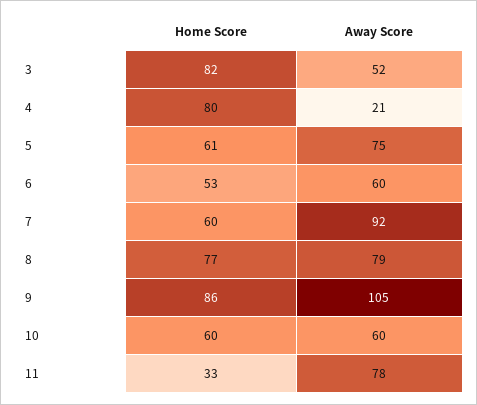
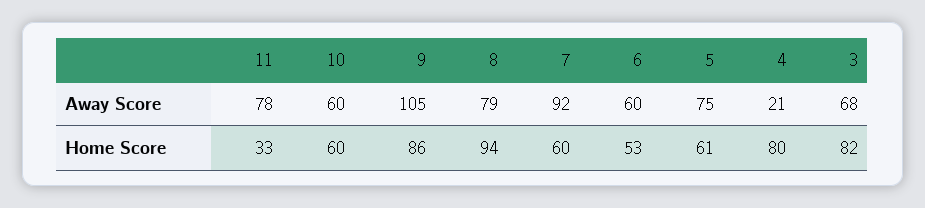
  {
    "Home Score": {
      "3": 82,
      "4": 80,
      "5": 61,
      "6": 53,
      "7": 60,
-     "8": 77,
+     "8": 94,
      "9": 86,
      "10": 60,
      "11": 33
    },
    "Away Score": {
-     "3": 52,
+     "3": 68,
      "4": 21,
      "5": 75,
      "6": 60,
      "7": 92,
      "8": 79,
      "9": 105,
      "10": 60,
      "11": 78
    }
  }

